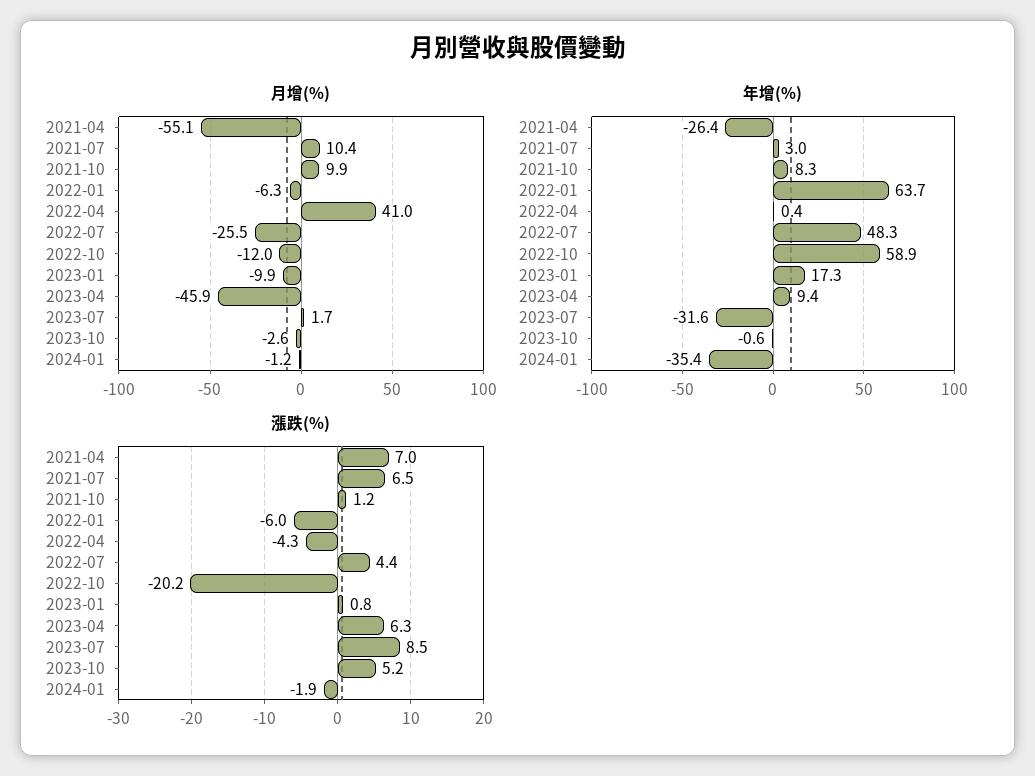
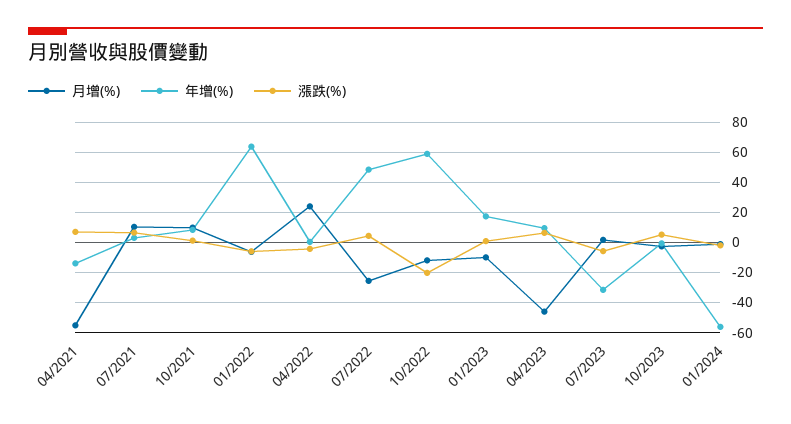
  {
    "月增(%)": {
      "2021-04": -55.1,
      "2021-07": 10.4,
      "2021-10": 9.9,
      "2022-01": -6.3,
-     "2022-04": 41,
+     "2022-04": 25,
      "2022-07": -25.5,
      "2022-10": -12,
      "2023-01": -9.9,
      "2023-04": -45.9,
      "2023-07": 1.7,
      "2023-10": -2.6,
      "2024-01": -1.2
    },
    "年增(%)": {
-     "2021-04": -26.4,
+     "2021-04": -15,
      "2021-07": 3,
      "2021-10": 8.3,
      "2022-01": 63.7,
      "2022-04": 0.4,
      "2022-07": 48.3,
      "2022-10": 58.9,
      "2023-01": 17.3,
      "2023-04": 9.4,
      "2023-07": -31.6,
      "2023-10": -0.6,
-     "2024-01": -35.4
+     "2024-01": -55
    },
    "漲跌(%)": {
      "2021-04": 7,
      "2021-07": 6.5,
      "2021-10": 1.2,
      "2022-01": -6,
      "2022-04": -4.3,
      "2022-07": 4.4,
      "2022-10": -20.2,
      "2023-01": 0.8,
      "2023-04": 6.3,
-     "2023-07": 8.5,
+     "2023-07": -5,
      "2023-10": 5.2,
      "2024-01": -1.9
    }
  }

